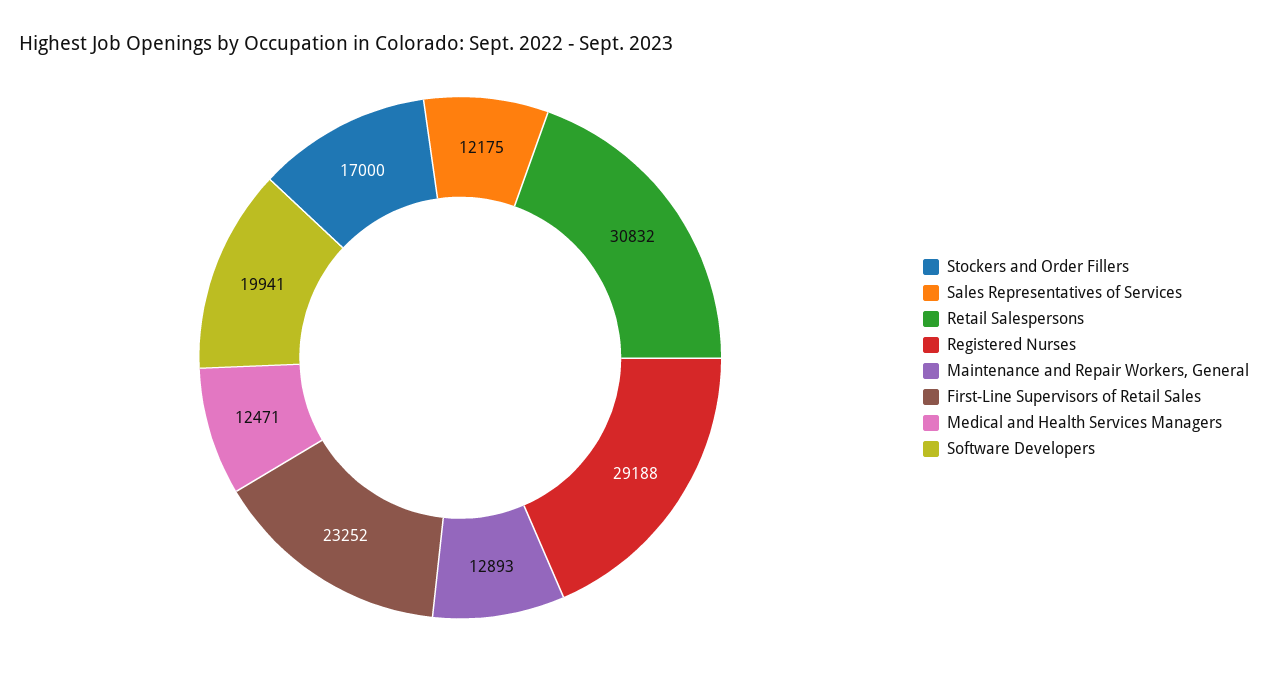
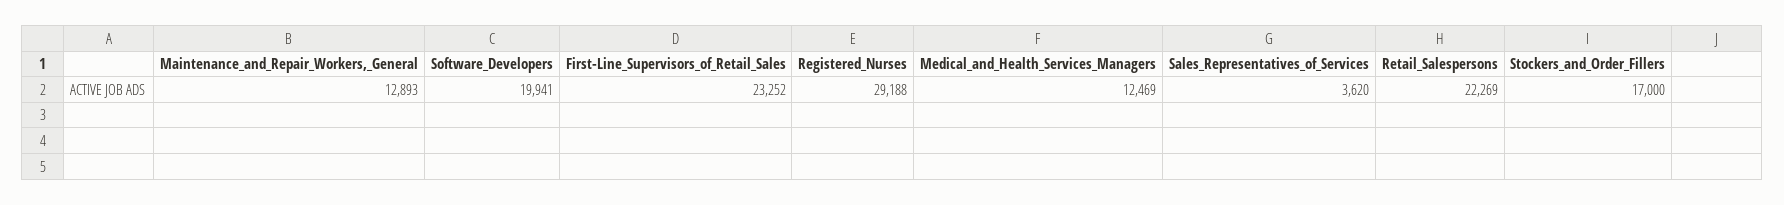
  {
    "Stockers and Order Fillers": 17000,
-   "Sales Representatives of Services": 12175,
+   "Sales Representatives of Services": 3620,
-   "Retail Salespersons": 30832,
+   "Retail Salespersons": 22269,
    "Registered Nurses": 29188,
    "Maintenance and Repair Workers, General": 12893,
    "First-Line Supervisors of Retail Sales": 23252,
-   "Medical and Health Services Managers": 12471,
+   "Medical and Health Services Managers": 12469,
    "Software Developers": 19941
  }

